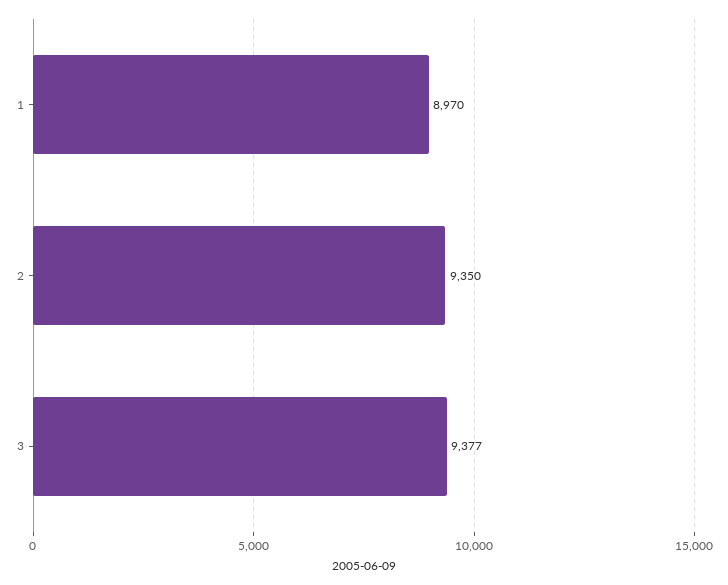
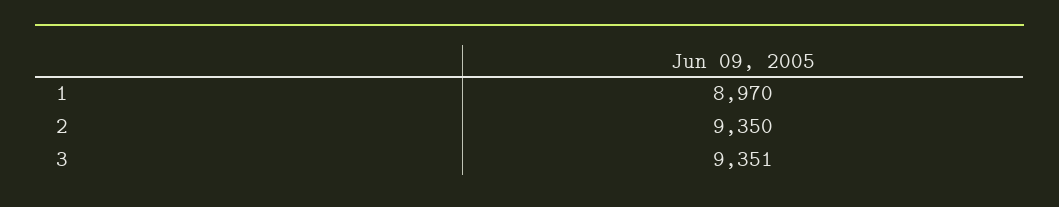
  {
    "1": 8970,
    "2": 9350,
-   "3": 9377
+   "3": 9351
  }

